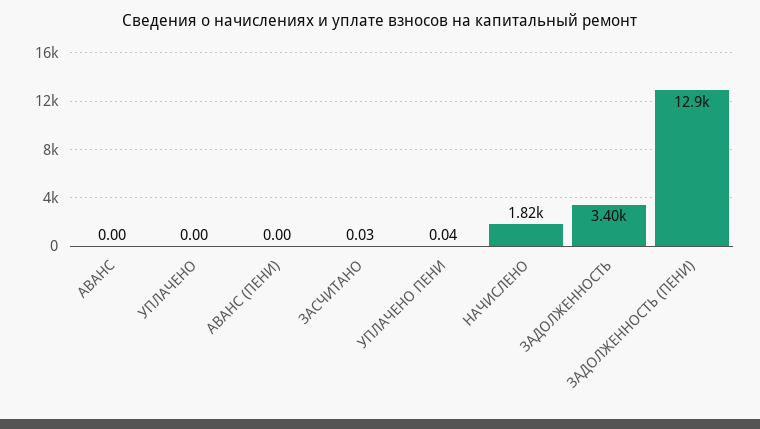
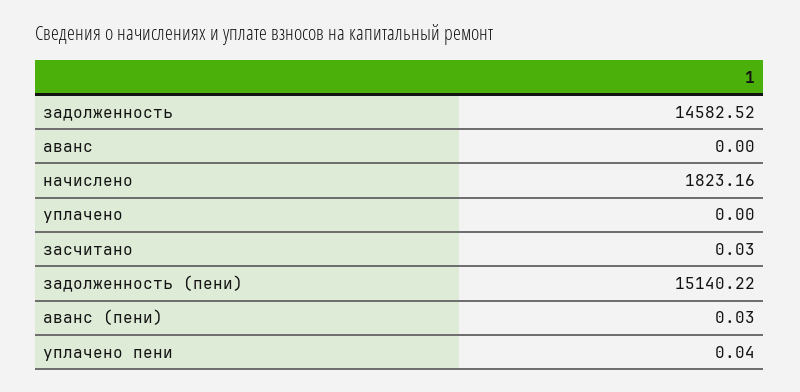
  {
    "АВАНС": 0,
    "УПЛАЧЕНО": 0,
-   "АВАНС (ПЕНИ)": 0,
+   "АВАНС (ПЕНИ)": 0.03,
    "ЗАСЧИТАНО": 0.03,
    "УПЛАЧЕНО ПЕНИ": 0.04,
    "НАЧИСЛЕНО": 1823.16,
-   "ЗАДОЛЖЕННОСТЬ": 3400,
+   "ЗАДОЛЖЕННОСТЬ": 14582.52,
-   "ЗАДОЛЖЕННОСТЬ (ПЕНИ)": 12900
+   "ЗАДОЛЖЕННОСТЬ (ПЕНИ)": 15140.22
  }

